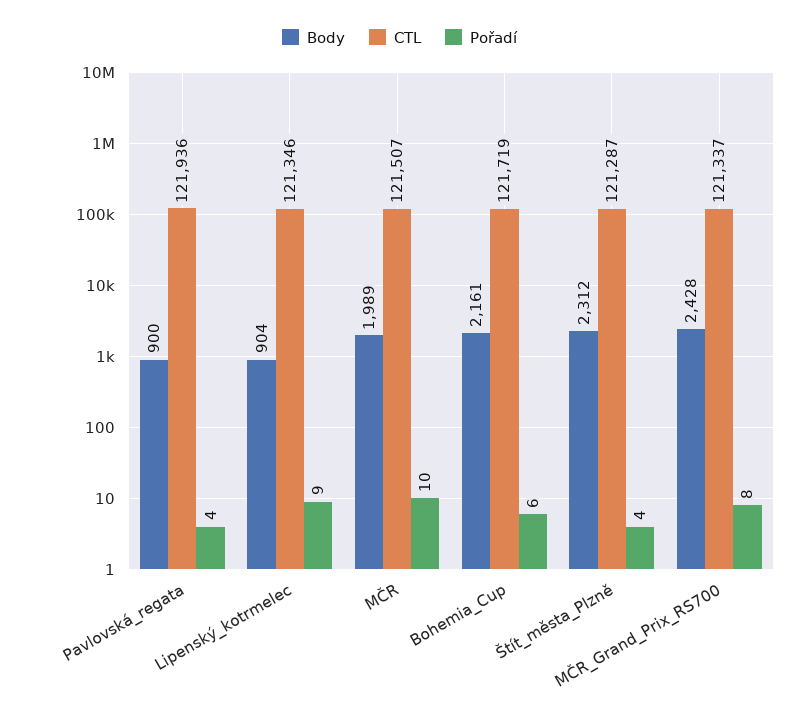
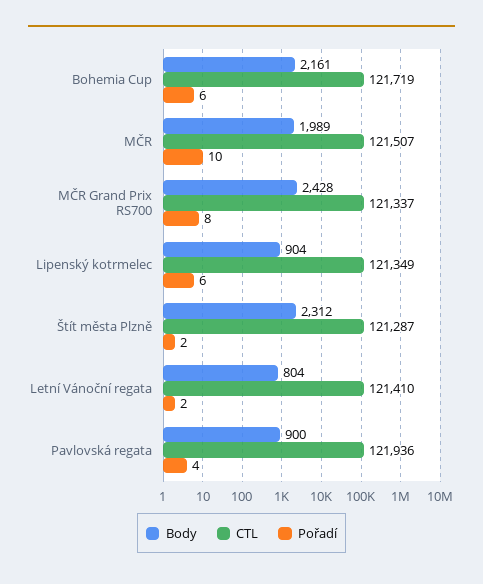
  {
    "Body": {
      "Pavlovská_regata": 900,
      "Lipenský_kotrmelec": 904,
      "MČR": 1989,
      "Bohemia_Cup": 2161,
      "Štít_města_Plzně": 2312,
-     "MČR_Grand_Prix_RS700": 2428
+     "MČR_Grand_Prix_RS700": 2428,
+     "Letní Vánoční regata": 804
    },
    "CTL": {
      "Pavlovská_regata": 121936,
-     "Lipenský_kotrmelec": 121346,
+     "Lipenský_kotrmelec": 121349,
      "MČR": 121507,
      "Bohemia_Cup": 121719,
      "Štít_města_Plzně": 121287,
-     "MČR_Grand_Prix_RS700": 121337
+     "MČR_Grand_Prix_RS700": 121337,
+     "Letní Vánoční regata": 121410
    },
    "Pořadí": {
      "Pavlovská_regata": 4,
-     "Lipenský_kotrmelec": 9,
+     "Lipenský_kotrmelec": 6,
      "MČR": 10,
      "Bohemia_Cup": 6,
-     "Štít_města_Plzně": 4,
+     "Štít_města_Plzně": 2,
-     "MČR_Grand_Prix_RS700": 8
+     "MČR_Grand_Prix_RS700": 8,
+     "Letní Vánoční regata": 2
    }
  }

